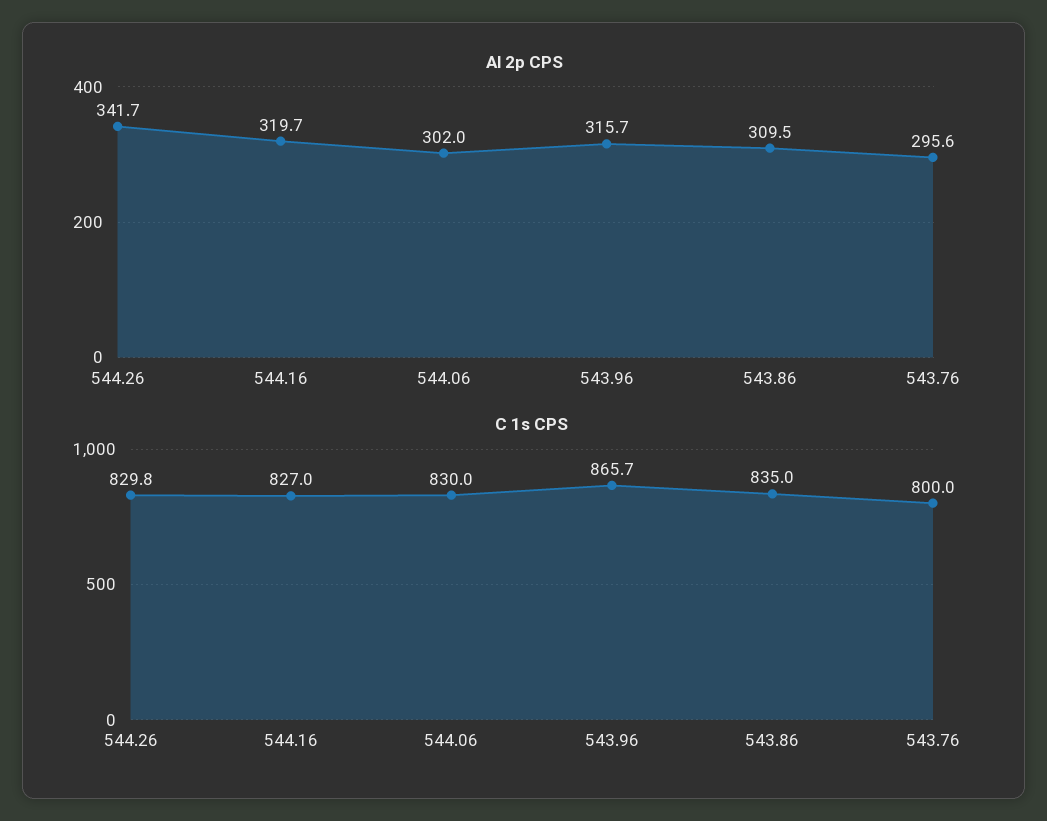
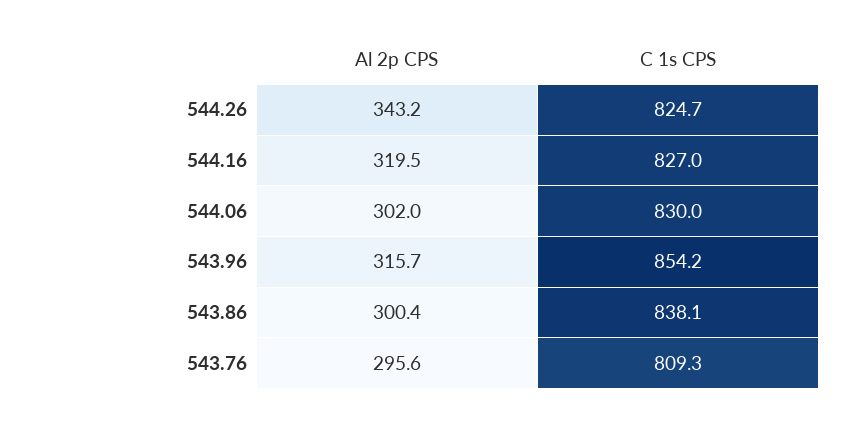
  {
    "Al 2p CPS": {
-     "544.26": 341.7,
+     "544.26": 343.2,
-     "544.16": 319.7,
+     "544.16": 319.5,
      "544.06": 302,
      "543.96": 315.7,
-     "543.86": 309.5,
+     "543.86": 300.4,
      "543.76": 295.6
    },
    "C 1s CPS": {
-     "544.26": 829.8,
+     "544.26": 824.7,
      "544.16": 827,
      "544.06": 830,
-     "543.96": 865.7,
+     "543.96": 854.2,
-     "543.86": 835,
+     "543.86": 838.1,
-     "543.76": 800
+     "543.76": 809.3
    }
  }

